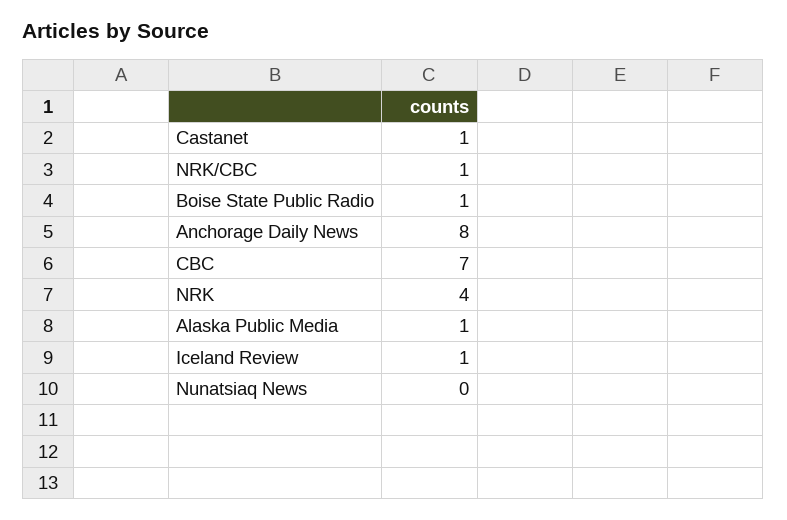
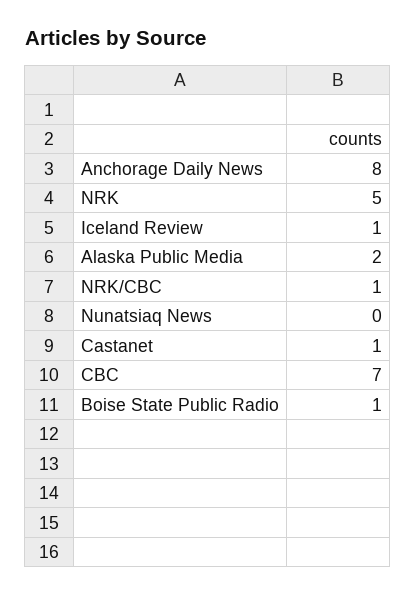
  {
    "Castanet": 1,
    "NRK/CBC": 1,
    "Boise State Public Radio": 1,
    "Anchorage Daily News": 8,
    "CBC": 7,
-   "NRK": 4,
+   "NRK": 5,
-   "Alaska Public Media": 1,
+   "Alaska Public Media": 2,
    "Iceland Review": 1,
    "Nunatsiaq News": 0
  }

